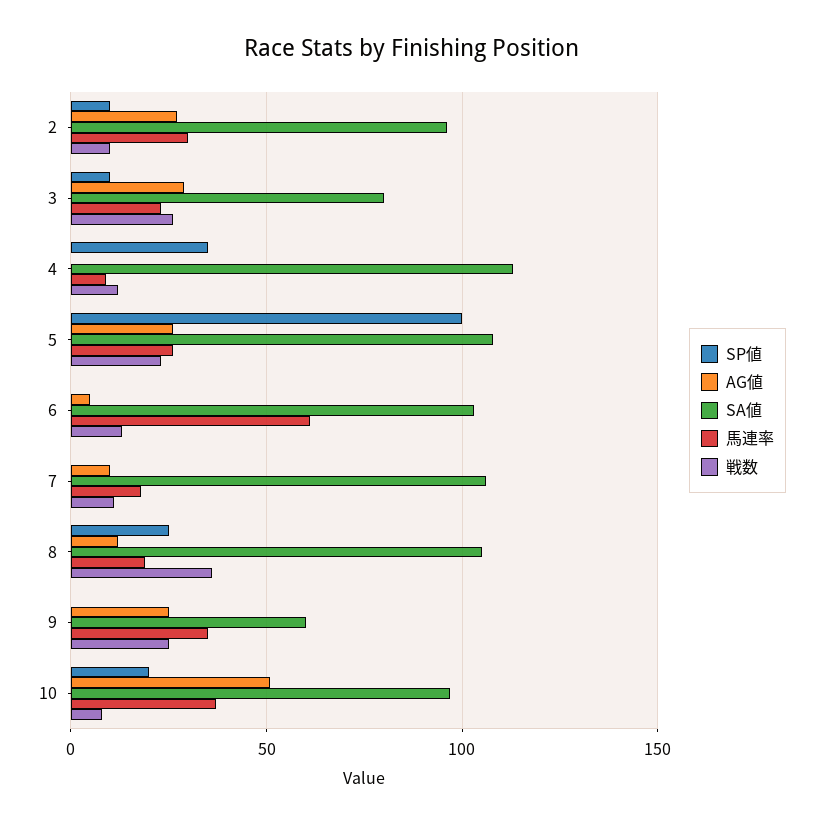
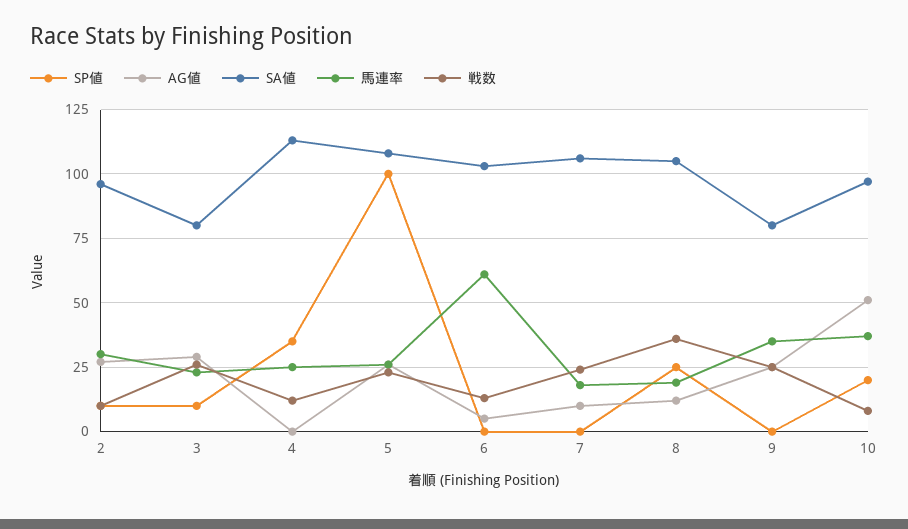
  {
    "SP値": {
      "2": 10,
      "3": 10,
      "4": 35,
      "5": 100,
      "6": 0,
      "7": 0,
      "8": 25,
      "9": 0,
      "10": 20
    },
    "AG値": {
      "2": 25,
      "3": 30,
      "4": 0,
      "5": 25,
      "6": 5,
      "7": 10,
      "8": 10,
      "9": 25,
      "10": 50
    },
    "SA値": {
      "2": 95,
      "3": 80,
      "4": 115,
      "5": 110,
      "6": 105,
      "7": 105,
      "8": 105,
-     "9": 60,
+     "9": 80,
      "10": 95
    },
    "馬連率": {
      "2": 30,
      "3": 25,
-     "4": 10,
+     "4": 25,
      "5": 25,
      "6": 60,
      "7": 20,
      "8": 20,
      "9": 35,
      "10": 35
    },
    "戦数": {
      "2": 10,
      "3": 25,
      "4": 10,
      "5": 25,
      "6": 15,
-     "7": 10,
+     "7": 25,
      "8": 35,
      "9": 25,
      "10": 10
    }
  }

